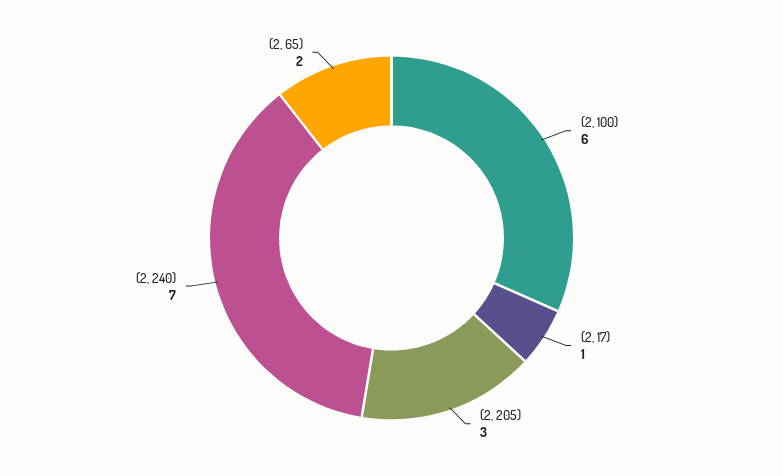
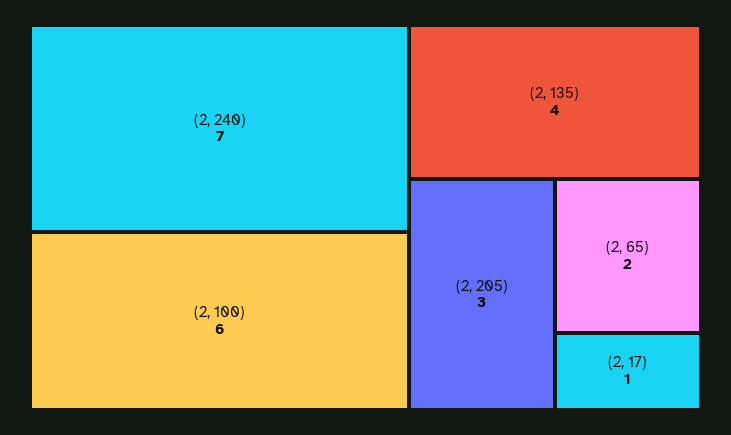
  {
    "(2, 100)": 6,
    "(2, 17)": 1,
    "(2, 205)": 3,
    "(2, 240)": 7,
-   "(2, 65)": 2
+   "(2, 65)": 2,
+   "(2, 135)": 4
  }

